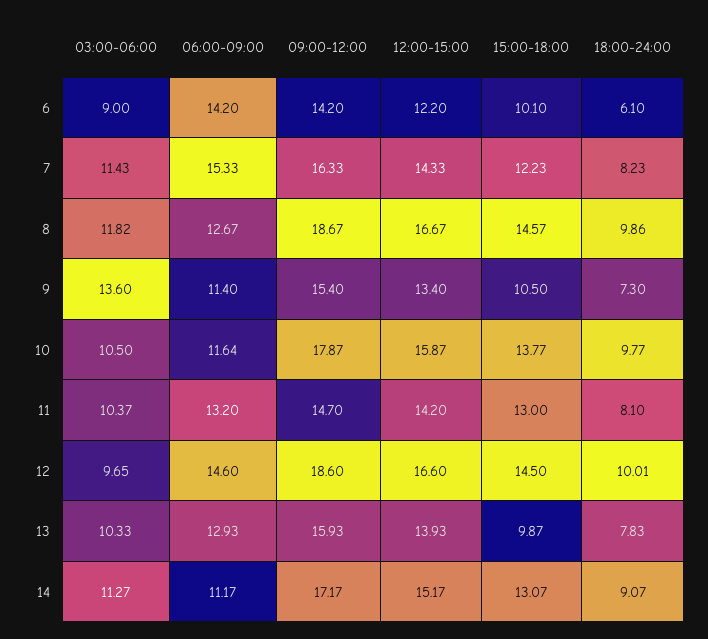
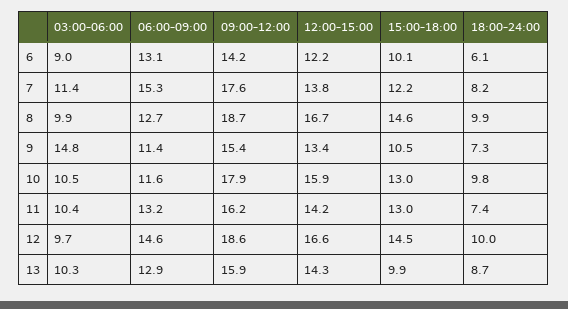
  {
    "03:00-06:00": {
      "6": 9,
      "7": 11.43,
-     "8": 11.82,
+     "8": 9.9,
-     "9": 13.6,
+     "9": 14.8,
      "10": 10.5,
      "11": 10.37,
      "12": 9.65,
-     "13": 10.33,
+     "13": 10.33
-     "14": 11.27
    },
    "06:00-09:00": {
-     "6": 14.2,
+     "6": 13.1,
      "7": 15.33,
      "8": 12.67,
      "9": 11.4,
      "10": 11.64,
      "11": 13.2,
      "12": 14.6,
-     "13": 12.93,
+     "13": 12.93
-     "14": 11.17
    },
    "09:00-12:00": {
      "6": 14.2,
-     "7": 16.33,
+     "7": 17.6,
      "8": 18.67,
      "9": 15.4,
      "10": 17.87,
-     "11": 14.7,
+     "11": 16.2,
      "12": 18.6,
-     "13": 15.93,
+     "13": 15.93
-     "14": 17.17
    },
    "12:00-15:00": {
      "6": 12.2,
-     "7": 14.33,
+     "7": 13.8,
      "8": 16.67,
      "9": 13.4,
      "10": 15.87,
      "11": 14.2,
      "12": 16.6,
-     "13": 13.93,
+     "13": 14.3
-     "14": 15.17
    },
    "15:00-18:00": {
      "6": 10.1,
      "7": 12.23,
      "8": 14.57,
      "9": 10.5,
-     "10": 13.77,
+     "10": 13,
      "11": 13,
      "12": 14.5,
-     "13": 9.87,
+     "13": 9.87
-     "14": 13.07
    },
    "18:00-24:00": {
      "6": 6.1,
      "7": 8.23,
      "8": 9.86,
      "9": 7.3,
      "10": 9.77,
-     "11": 8.1,
+     "11": 7.4,
      "12": 10.01,
-     "13": 7.83,
+     "13": 8.7
-     "14": 9.07
    }
  }

